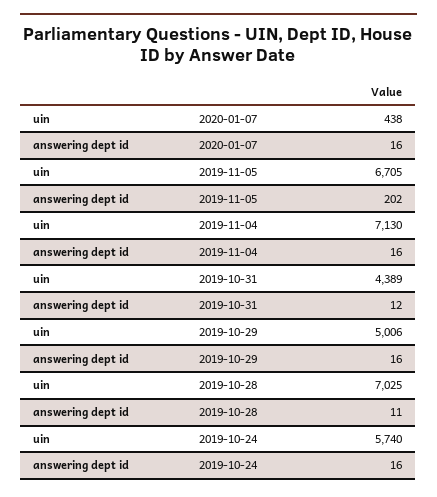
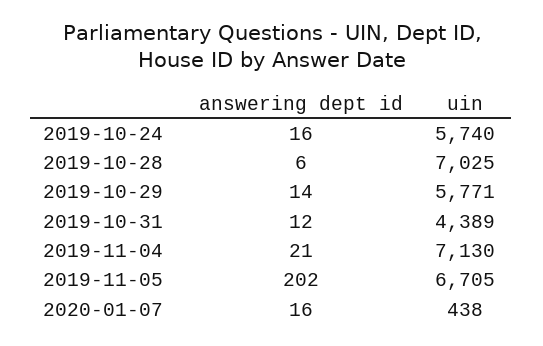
  {
    "uin": {
      "2020-01-07": 438,
      "2019-11-05": 6705,
      "2019-11-04": 7130,
      "2019-10-31": 4389,
-     "2019-10-29": 5006,
+     "2019-10-29": 5771,
      "2019-10-28": 7025,
      "2019-10-24": 5740
    },
    "answering dept id": {
      "2020-01-07": 16,
      "2019-11-05": 202,
-     "2019-11-04": 16,
+     "2019-11-04": 21,
      "2019-10-31": 12,
-     "2019-10-29": 16,
+     "2019-10-29": 14,
-     "2019-10-28": 11,
+     "2019-10-28": 6,
      "2019-10-24": 16
    }
  }

